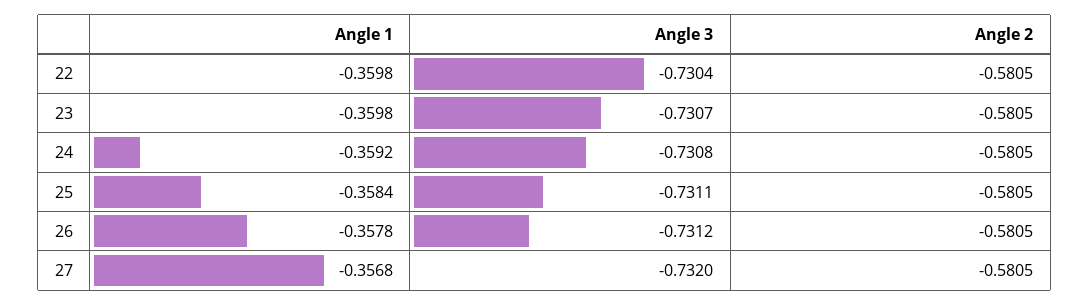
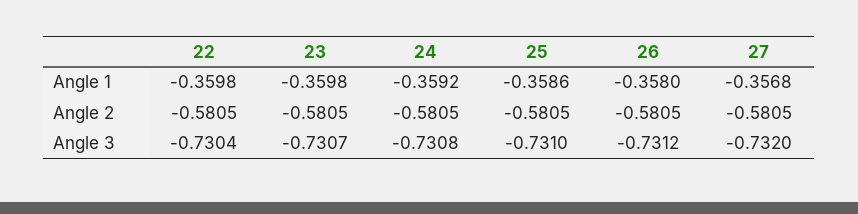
  {
    "Angle 1": {
      "22": -0.3598,
      "23": -0.3598,
      "24": -0.3592,
-     "25": -0.3584,
+     "25": -0.3586,
-     "26": -0.3578,
+     "26": -0.358,
      "27": -0.3568
    },
    "Angle 3": {
      "22": -0.7304,
      "23": -0.7307,
      "24": -0.7308,
-     "25": -0.7311,
+     "25": -0.731,
      "26": -0.7312,
      "27": -0.732
    },
    "Angle 2": {
      "22": -0.5805,
      "23": -0.5805,
      "24": -0.5805,
      "25": -0.5805,
      "26": -0.5805,
      "27": -0.5805
    }
  }

